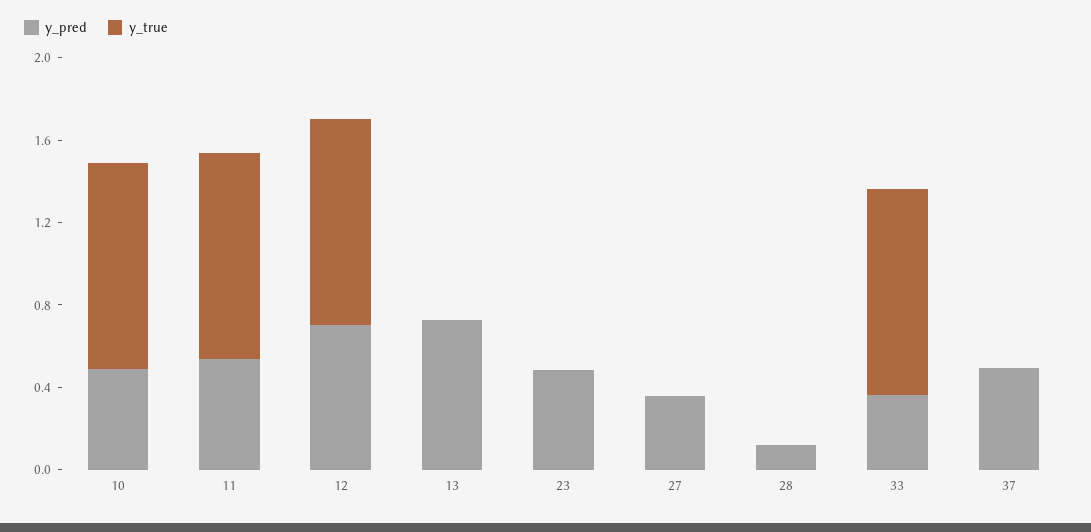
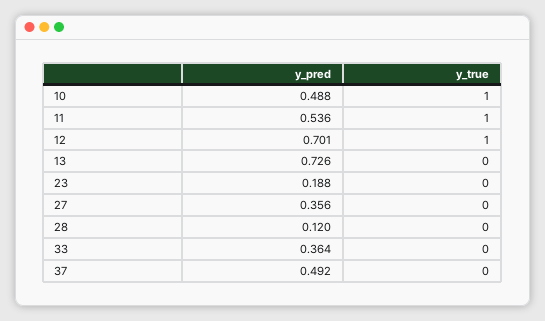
  {
    "y_pred": {
      "10": 0.488,
      "11": 0.536,
      "12": 0.701,
      "13": 0.726,
-     "23": 0.5,
+     "23": 0.188,
      "27": 0.356,
      "28": 0.12,
      "33": 0.364,
      "37": 0.492
    },
    "y_true": {
      "10": 1,
      "11": 1,
      "12": 1,
      "13": 0,
      "23": 0,
      "27": 0,
      "28": 0,
-     "33": 1,
+     "33": 0,
      "37": 0
    }
  }

